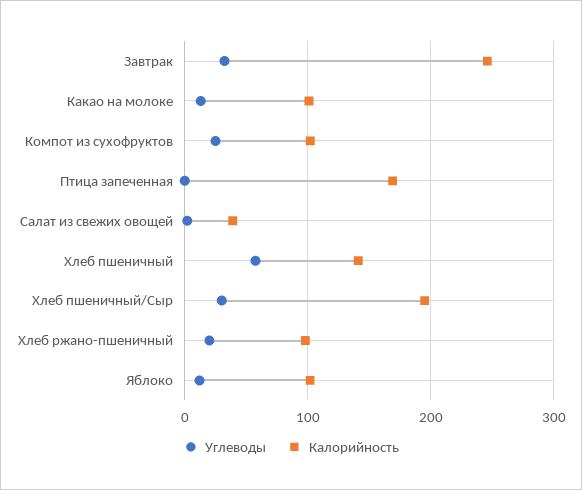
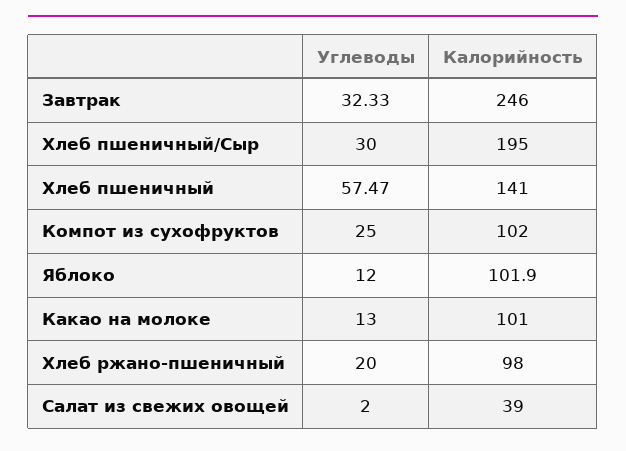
  {
    "Углеводы": {
      "Завтрак": 32.33,
      "Какао на молоке": 13,
      "Компот из сухофруктов": 25,
-     "Птица запеченная": 0,
      "Салат из свежих овощей": 2,
      "Хлеб пшеничный": 57.47,
      "Хлеб пшеничный/Сыр": 30,
      "Хлеб ржано-пшеничный": 20,
      "Яблоко": 12
    },
    "Калорийность": {
      "Завтрак": 246,
      "Какао на молоке": 101,
      "Компот из сухофруктов": 102,
-     "Птица запеченная": 170,
      "Салат из свежих овощей": 39,
      "Хлеб пшеничный": 141,
      "Хлеб пшеничный/Сыр": 195,
      "Хлеб ржано-пшеничный": 98,
      "Яблоко": 101.9
    }
  }

